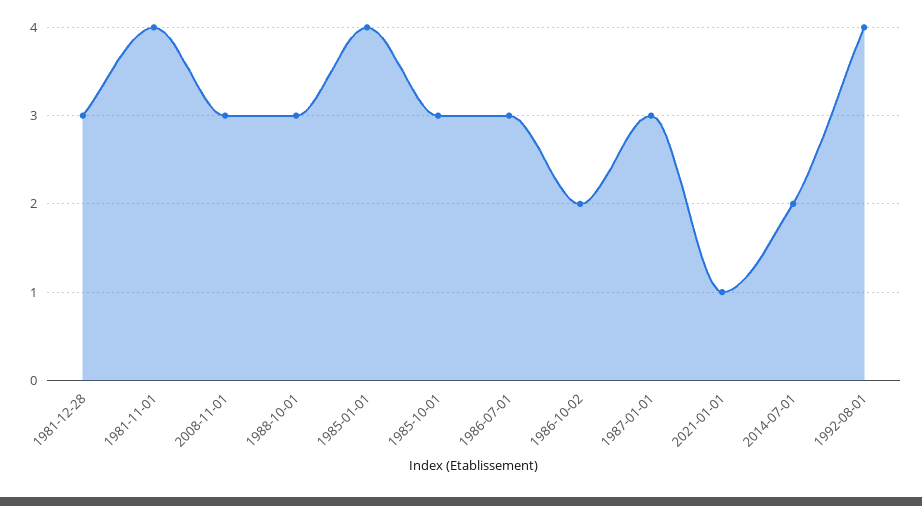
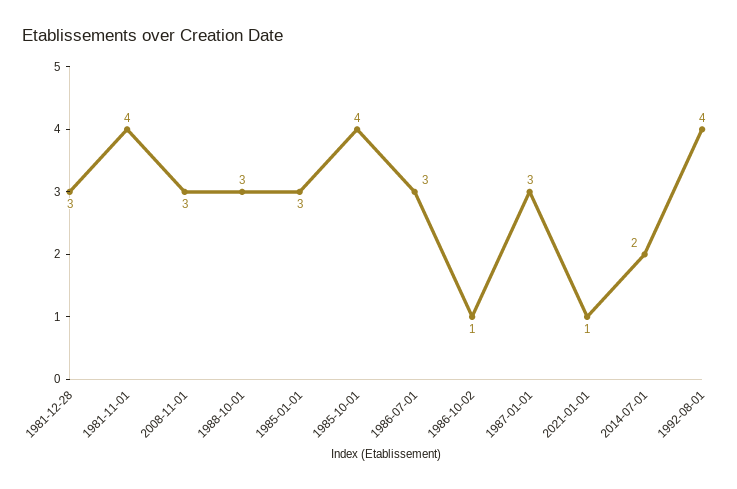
  {
    "1981-12-28": 3,
    "1981-11-01": 4,
    "2008-11-01": 3,
    "1988-10-01": 3,
-   "1985-01-01": 4,
+   "1985-01-01": 3,
-   "1985-10-01": 3,
+   "1985-10-01": 4,
    "1986-07-01": 3,
-   "1986-10-02": 2,
+   "1986-10-02": 1,
    "1987-01-01": 3,
    "2021-01-01": 1,
    "2014-07-01": 2,
    "1992-08-01": 4
  }

